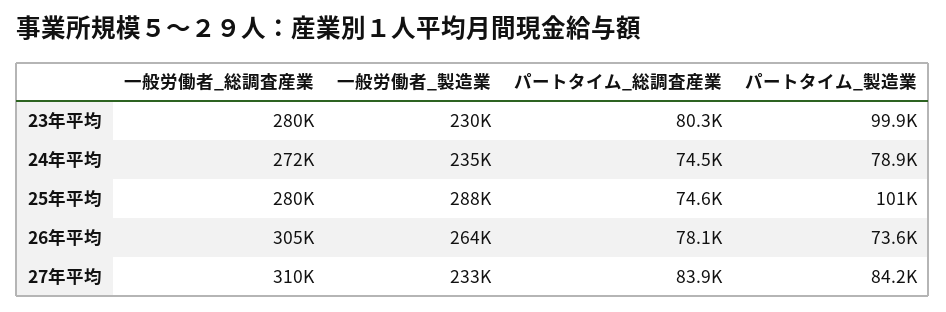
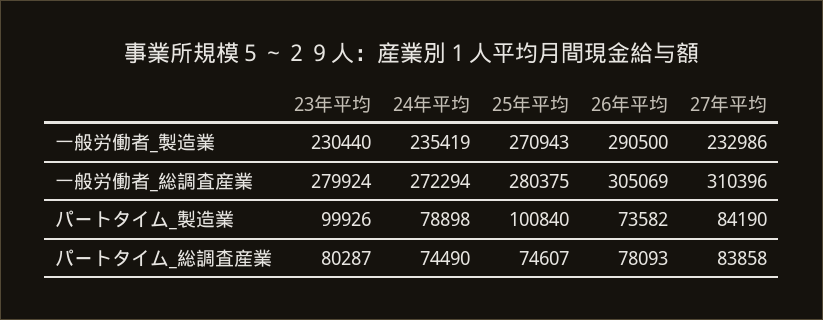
  {
    "一般労働者_総調査産業": {
      "23年平均": 279924,
      "24年平均": 272294,
      "25年平均": 280375,
      "26年平均": 305069,
      "27年平均": 310396
    },
    "一般労働者_製造業": {
      "23年平均": 230440,
      "24年平均": 235419,
-     "25年平均": 288000,
+     "25年平均": 270943,
-     "26年平均": 264000,
+     "26年平均": 290500,
      "27年平均": 232986
    },
    "パートタイム_総調査産業": {
      "23年平均": 80287,
      "24年平均": 74490,
      "25年平均": 74607,
      "26年平均": 78093,
      "27年平均": 83858
    },
    "パートタイム_製造業": {
      "23年平均": 99926,
      "24年平均": 78898,
      "25年平均": 100840,
      "26年平均": 73582,
      "27年平均": 84190
    }
  }

